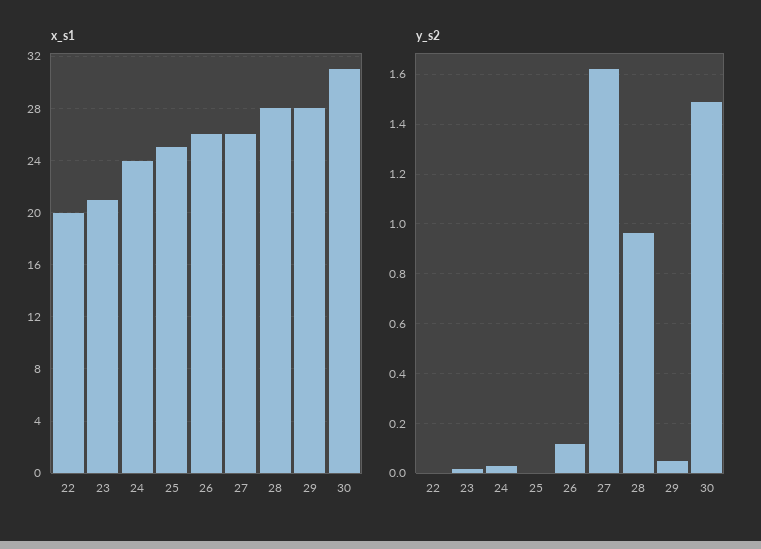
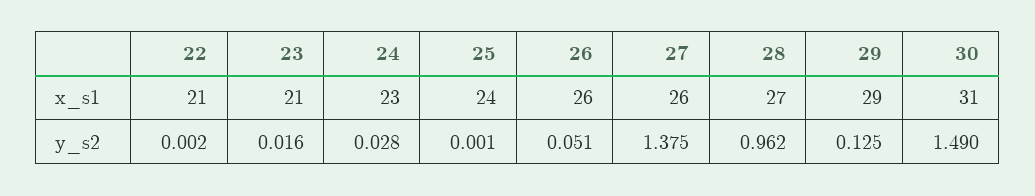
  {
    "x_s1": {
-     "22": 20,
+     "22": 21,
      "23": 21,
-     "24": 24,
+     "24": 23,
-     "25": 25,
+     "25": 24,
      "26": 26,
      "27": 26,
-     "28": 28,
+     "28": 27,
-     "29": 28,
+     "29": 29,
      "30": 31
    },
    "y_s2": {
      "22": 0.002,
      "23": 0.016,
      "24": 0.028,
      "25": 0.001,
-     "26": 0.125,
+     "26": 0.051,
-     "27": 1.625,
+     "27": 1.375,
      "28": 0.962,
-     "29": 0.05,
+     "29": 0.125,
      "30": 1.49
    }
  }

